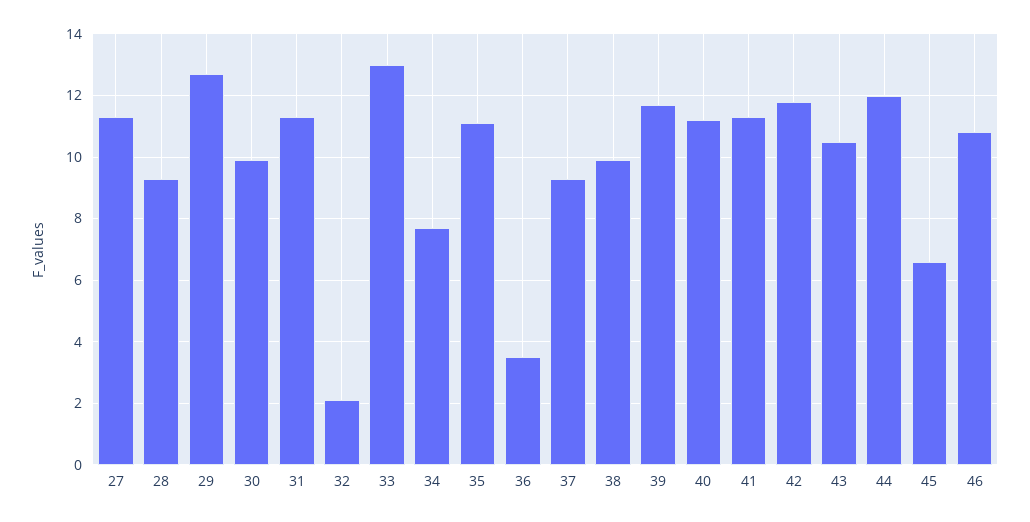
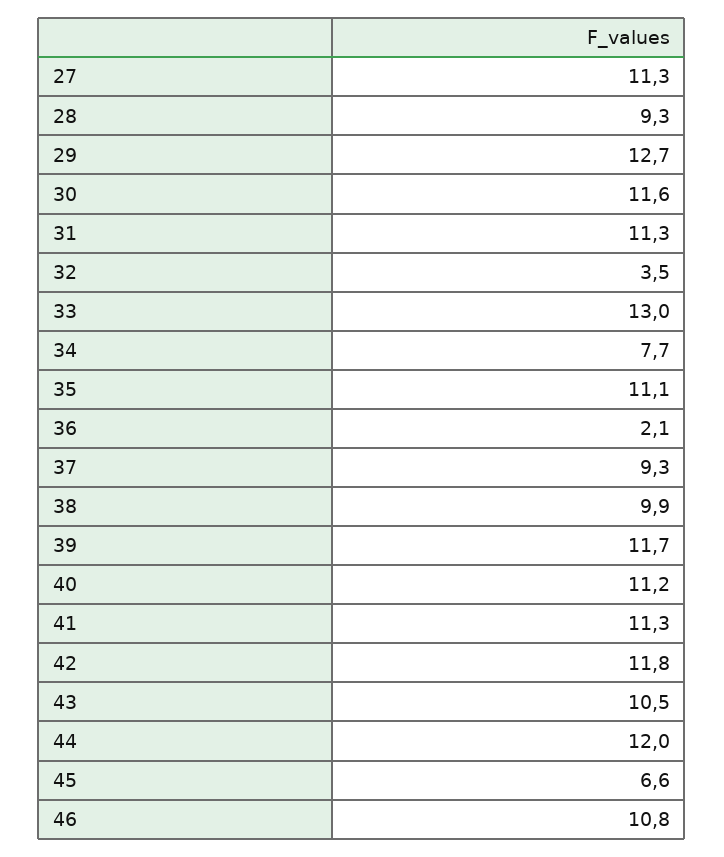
  {
    "27": 11.3,
    "28": 9.3,
    "29": 12.7,
-   "30": 10,
+   "30": 11.6,
    "31": 11.3,
-   "32": 2,
+   "32": 3.5,
    "33": 13,
    "34": 7.7,
    "35": 11.1,
-   "36": 3.5,
+   "36": 2.1,
    "37": 9.3,
    "38": 9.9,
    "39": 11.7,
    "40": 11.2,
    "41": 11.3,
    "42": 11.8,
    "43": 10.5,
    "44": 12,
    "45": 6.6,
    "46": 10.8
  }

